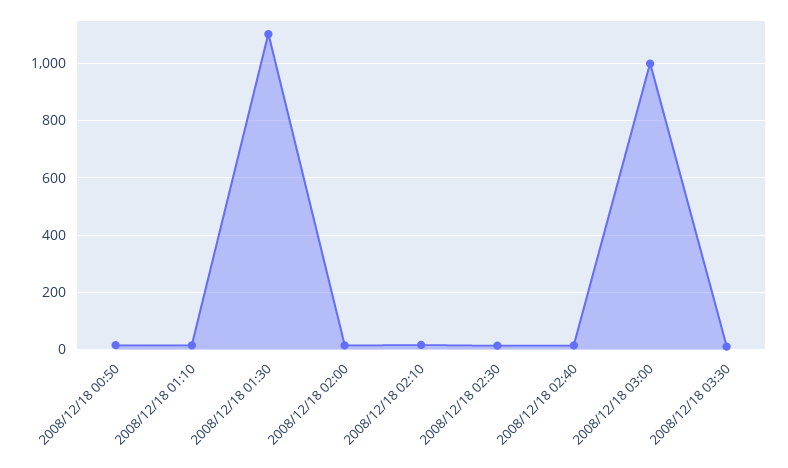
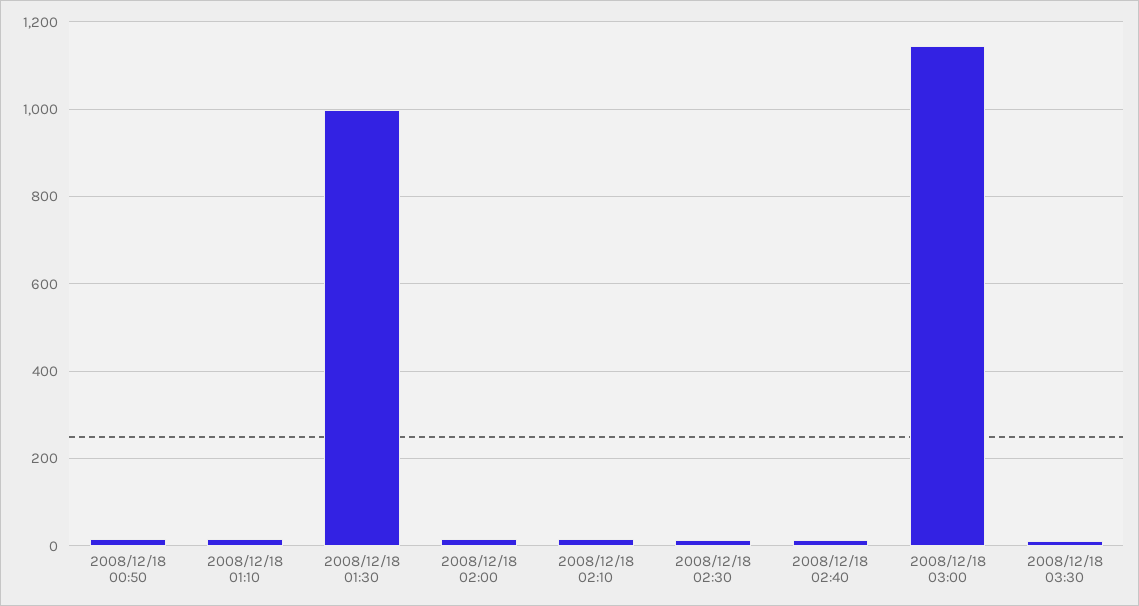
  {
    "2008/12/18 00:50": 20,
    "2008/12/18 01:10": 20,
-   "2008/12/18 01:30": 1100,
+   "2008/12/18 01:30": 1000,
    "2008/12/18 02:00": 20,
    "2008/12/18 02:10": 20,
    "2008/12/18 02:30": 20,
    "2008/12/18 02:40": 20,
-   "2008/12/18 03:00": 1000,
+   "2008/12/18 03:00": 1140,
    "2008/12/18 03:30": 20
  }

